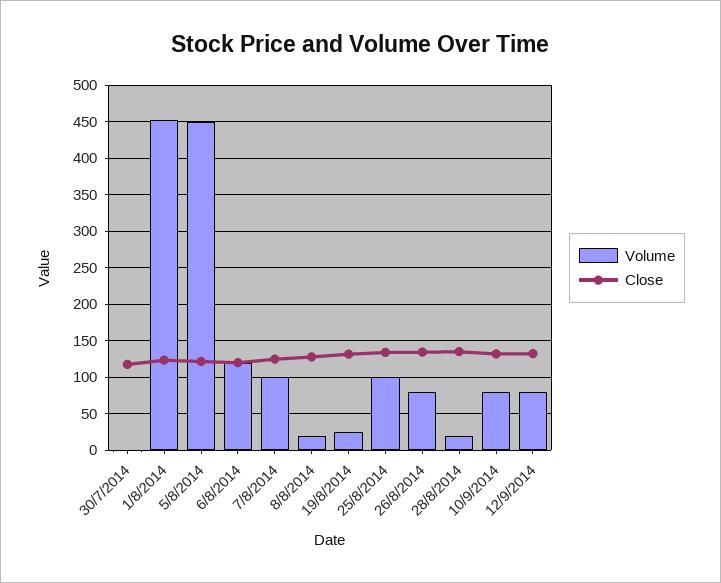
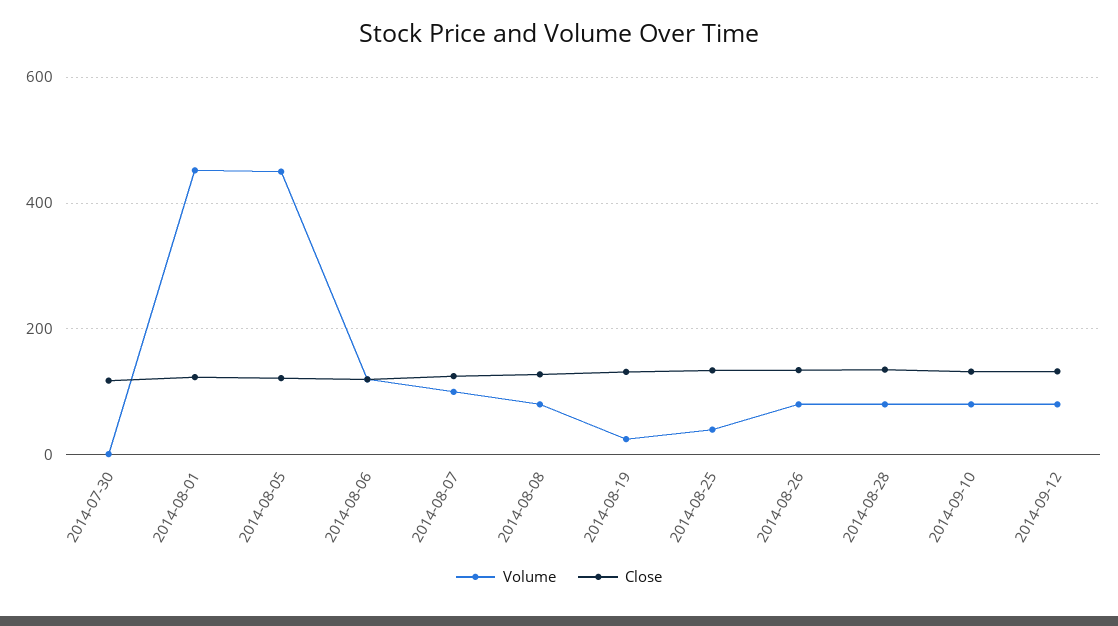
  {
    "Volume": {
      "30/7/2014": 0,
      "1/8/2014": 450,
      "5/8/2014": 450,
      "6/8/2014": 120,
      "7/8/2014": 100,
-     "8/8/2014": 20,
+     "8/8/2014": 80,
      "19/8/2014": 30,
-     "25/8/2014": 100,
+     "25/8/2014": 40,
      "26/8/2014": 80,
-     "28/8/2014": 20,
+     "28/8/2014": 80,
      "10/9/2014": 80,
      "12/9/2014": 80
    },
    "Close": {
      "30/7/2014": 120,
      "1/8/2014": 120,
      "5/8/2014": 120,
      "6/8/2014": 120,
      "7/8/2014": 130,
      "8/8/2014": 130,
      "19/8/2014": 130,
      "25/8/2014": 130,
      "26/8/2014": 130,
      "28/8/2014": 140,
      "10/9/2014": 130,
      "12/9/2014": 130
    }
  }

